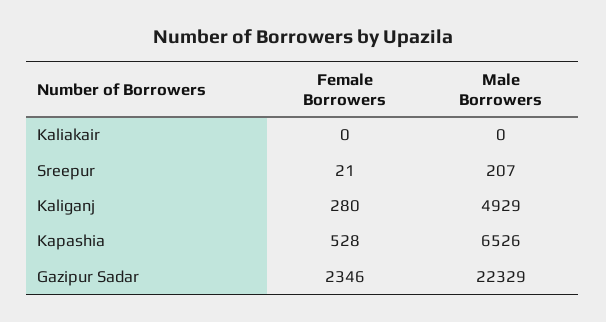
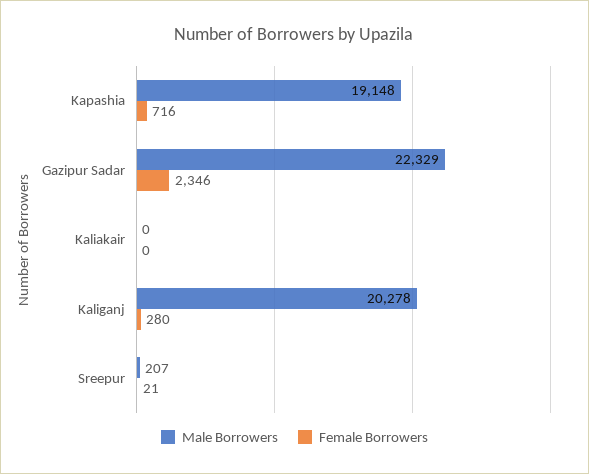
  {
    "Female Borrowers": {
      "Kaliakair": 0,
      "Sreepur": 21,
      "Kaliganj": 280,
-     "Kapashia": 528,
+     "Kapashia": 716,
      "Gazipur Sadar": 2346
    },
    "Male Borrowers": {
      "Kaliakair": 0,
      "Sreepur": 207,
-     "Kaliganj": 4929,
+     "Kaliganj": 20278,
-     "Kapashia": 6526,
+     "Kapashia": 19148,
      "Gazipur Sadar": 22329
    }
  }

